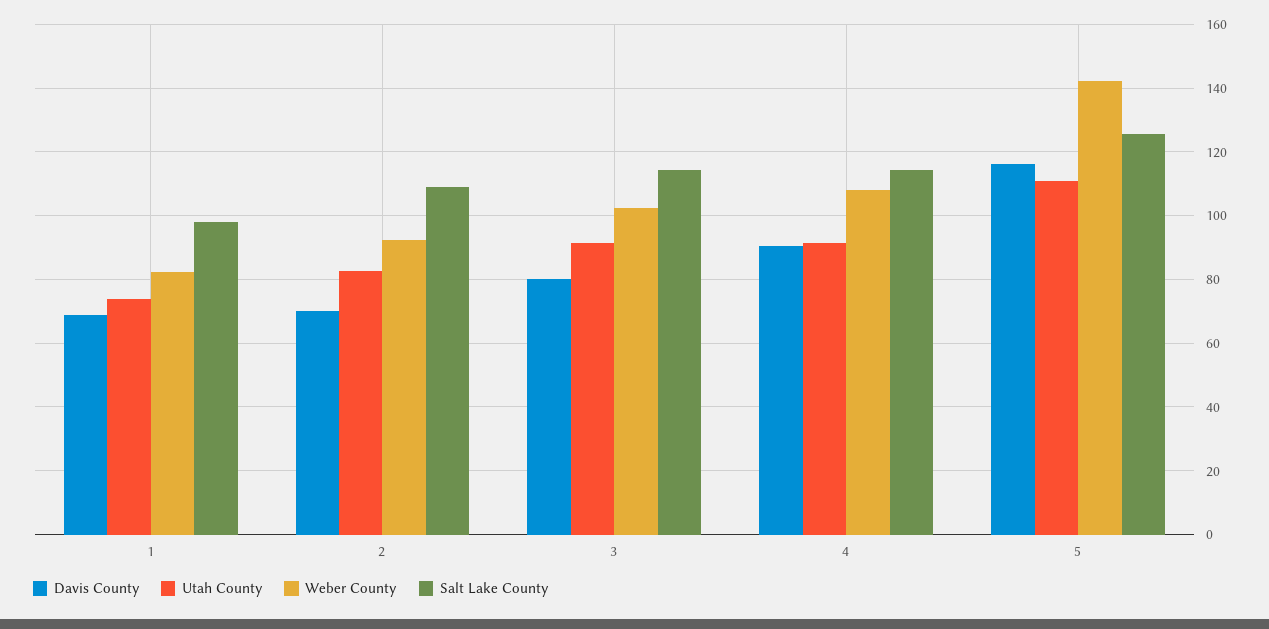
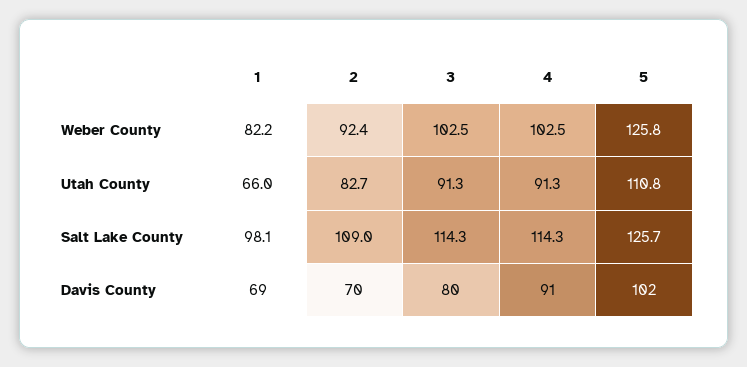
  {
    "Davis County": {
      "1": 69,
      "2": 70,
      "3": 80,
      "4": 91,
-     "5": 116
+     "5": 102
    },
    "Utah County": {
-     "1": 74,
+     "1": 66,
      "2": 82.7,
      "3": 91.3,
      "4": 91.3,
      "5": 110.8
    },
    "Weber County": {
      "1": 82.2,
      "2": 92.4,
      "3": 102.5,
-     "4": 108,
+     "4": 102.5,
-     "5": 142
+     "5": 125.8
    },
    "Salt Lake County": {
      "1": 98.1,
      "2": 109,
      "3": 114.3,
      "4": 114.3,
      "5": 125.7
    }
  }

